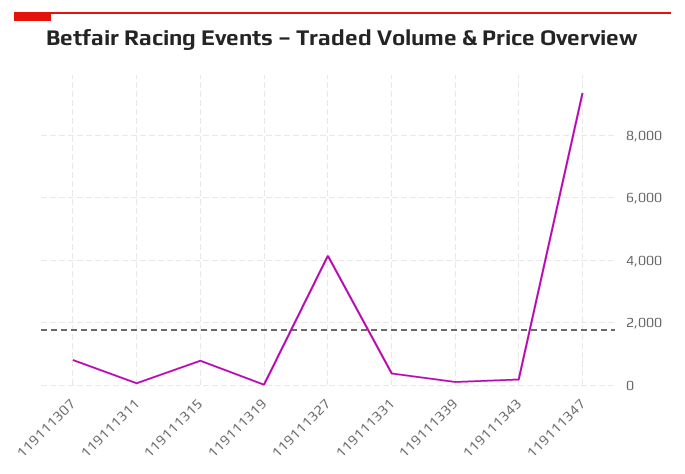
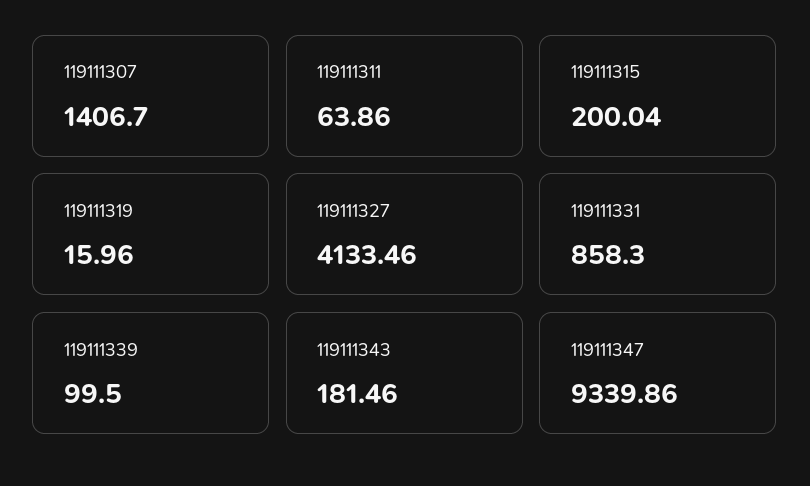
  {
-   "119111307": 800,
+   "119111307": 1406.7,
    "119111311": 63.86,
-   "119111315": 800,
+   "119111315": 200.04,
    "119111319": 15.96,
    "119111327": 4133.46,
-   "119111331": 400,
+   "119111331": 858.3,
    "119111339": 99.5,
    "119111343": 181.46,
    "119111347": 9339.86
  }

